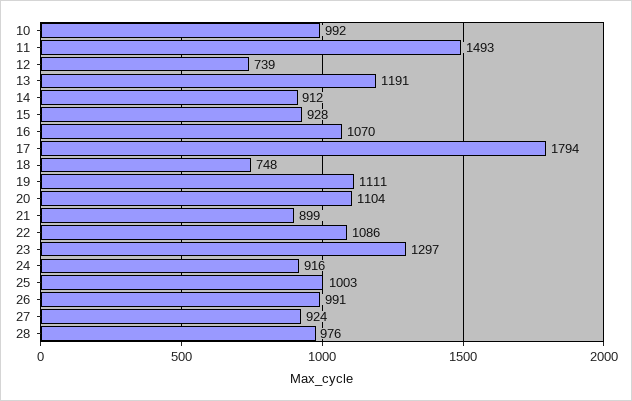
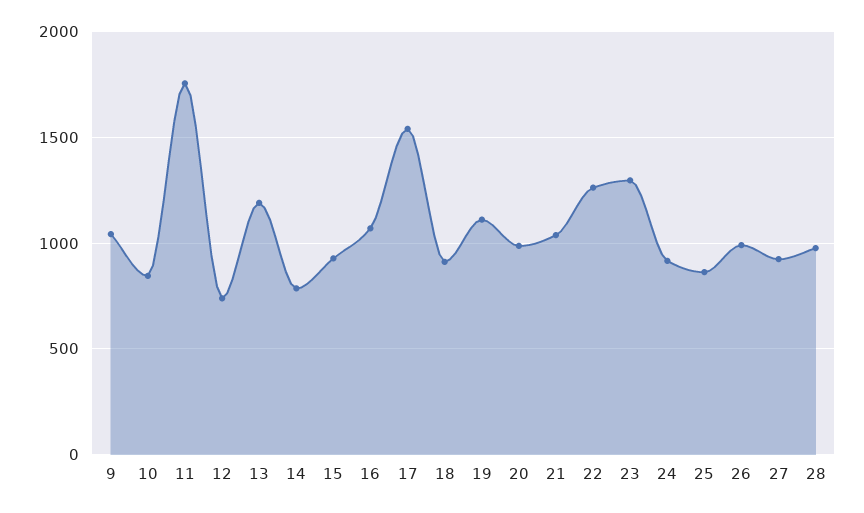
  {
-   "10": 992,
+   "10": 850,
-   "11": 1493,
+   "11": 1750,
    "12": 739,
    "13": 1191,
-   "14": 912,
+   "14": 800,
    "15": 928,
    "16": 1070,
-   "17": 1794,
+   "17": 1550,
-   "18": 748,
+   "18": 900,
    "19": 1111,
-   "20": 1104,
+   "20": 1000,
-   "21": 899,
+   "21": 1050,
-   "22": 1086,
+   "22": 1250,
    "23": 1297,
    "24": 916,
-   "25": 1003,
+   "25": 850,
    "26": 991,
    "27": 924,
-   "28": 976
+   "28": 976,
+   "9": 1050
  }

